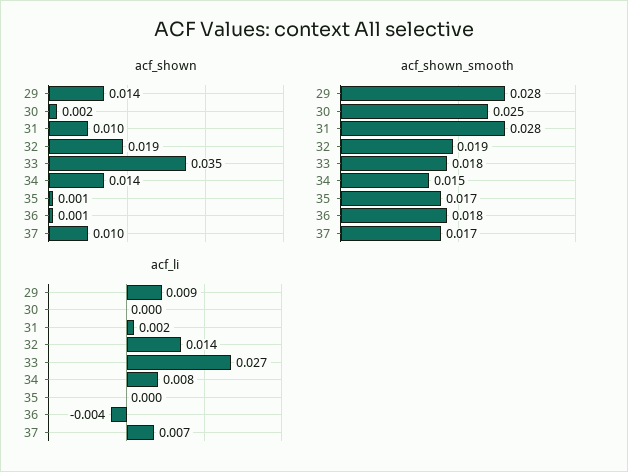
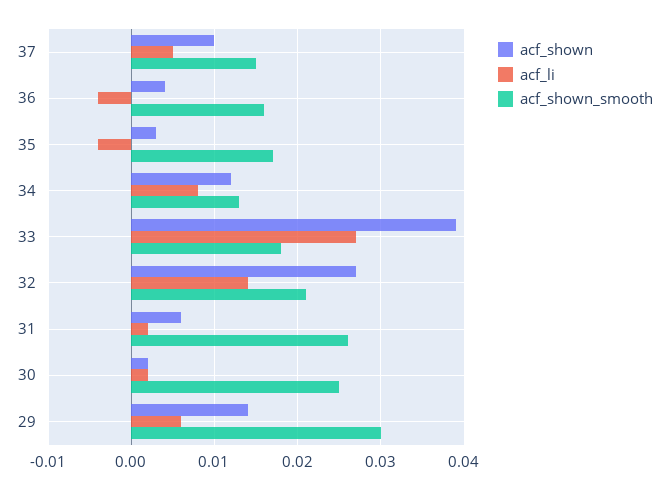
  {
    "acf_shown": {
      "29": 0.014,
      "30": 0.002,
-     "31": 0.01,
+     "31": 0.006,
-     "32": 0.019,
+     "32": 0.027,
-     "33": 0.035,
+     "33": 0.039,
-     "34": 0.014,
+     "34": 0.012,
-     "35": 0.001,
+     "35": 0.003,
-     "36": 0.001,
+     "36": 0.004,
      "37": 0.01
    },
    "acf_shown_smooth": {
-     "29": 0.028,
+     "29": 0.03,
      "30": 0.025,
-     "31": 0.028,
+     "31": 0.026,
-     "32": 0.019,
+     "32": 0.021,
      "33": 0.018,
-     "34": 0.015,
+     "34": 0.013,
      "35": 0.017,
-     "36": 0.018,
+     "36": 0.016,
-     "37": 0.017
+     "37": 0.015
    },
    "acf_li": {
-     "29": 0.009,
+     "29": 0.006,
-     "30": 0,
+     "30": 0.002,
      "31": 0.002,
      "32": 0.014,
      "33": 0.027,
      "34": 0.008,
-     "35": 0,
+     "35": -0.004,
      "36": -0.004,
-     "37": 0.007
+     "37": 0.005
    }
  }

